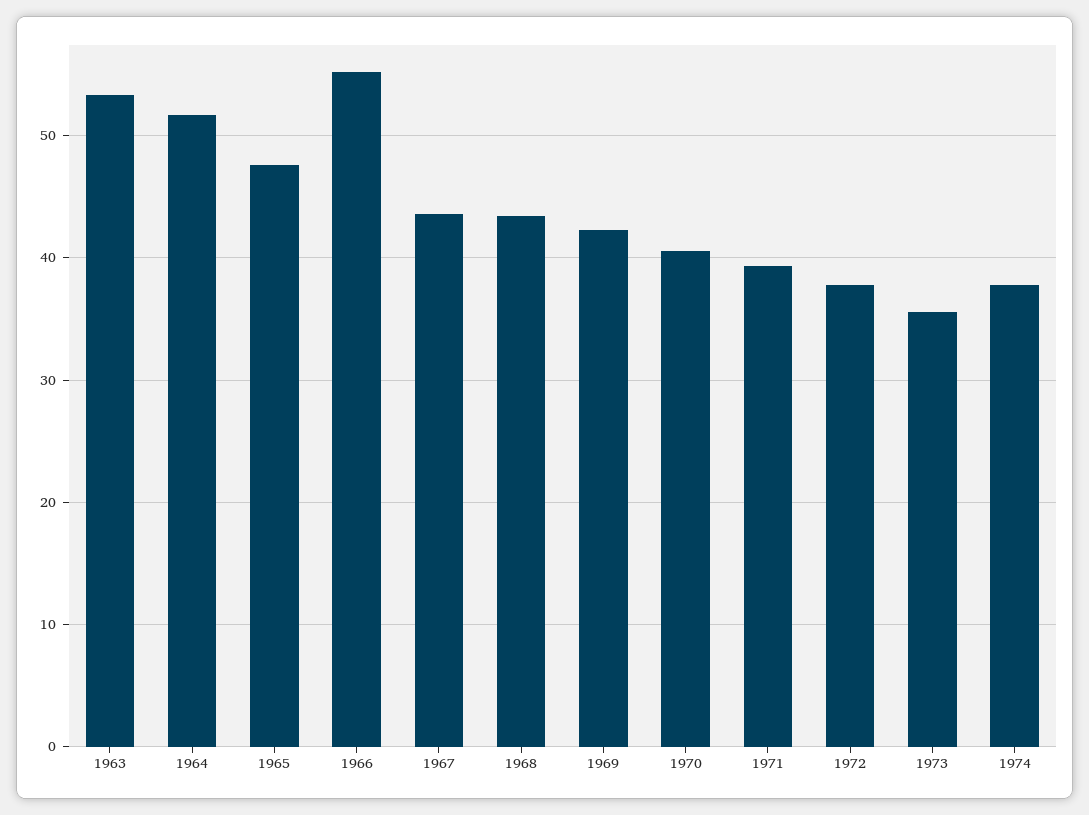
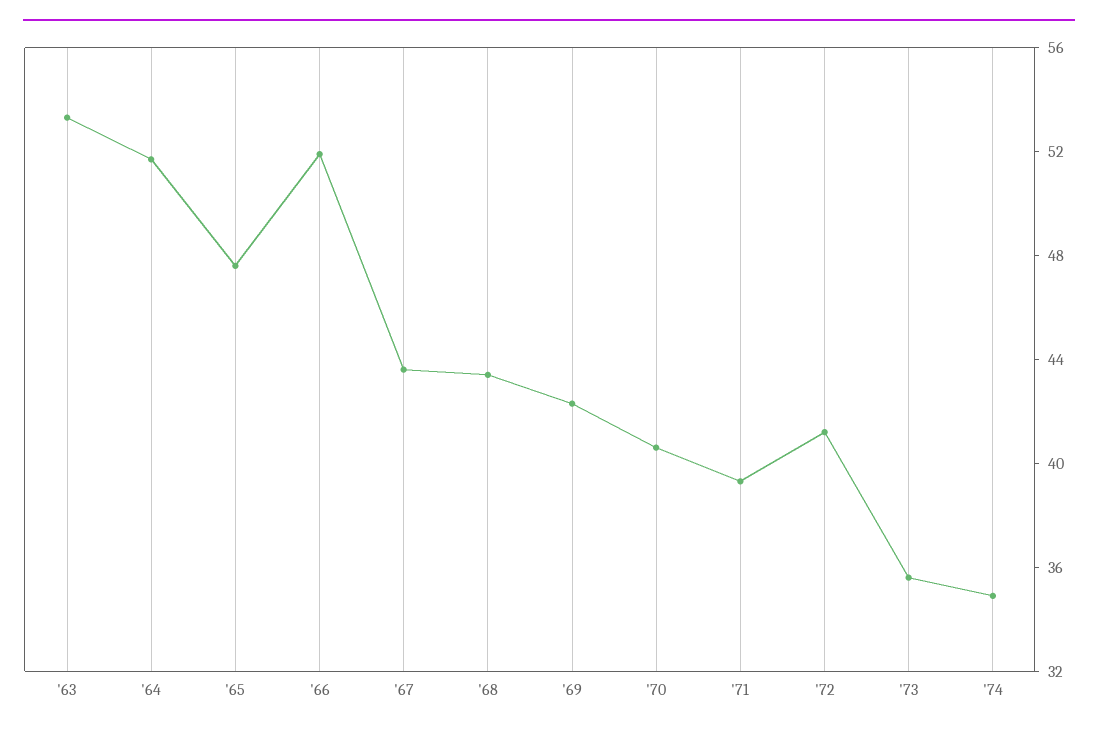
  {
    "1963": 53,
    "1964": 52,
    "1965": 48,
-   "1966": 55,
+   "1966": 52,
    "1967": 44,
    "1968": 43,
    "1969": 42,
    "1970": 41,
    "1971": 39,
-   "1972": 38,
+   "1972": 41,
    "1973": 36,
-   "1974": 38
+   "1974": 35
  }

